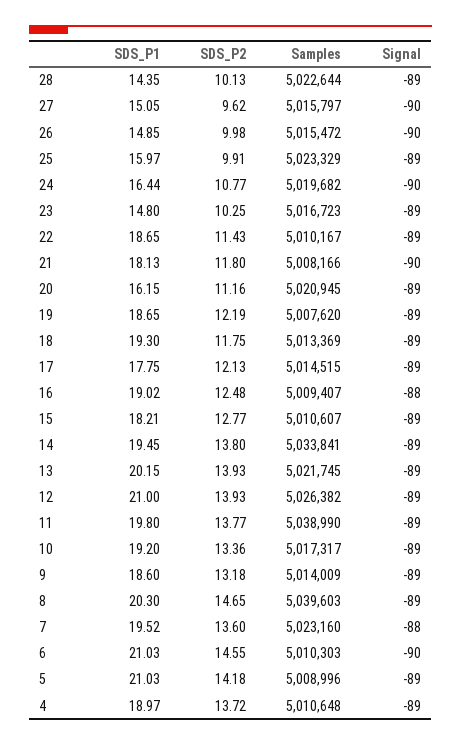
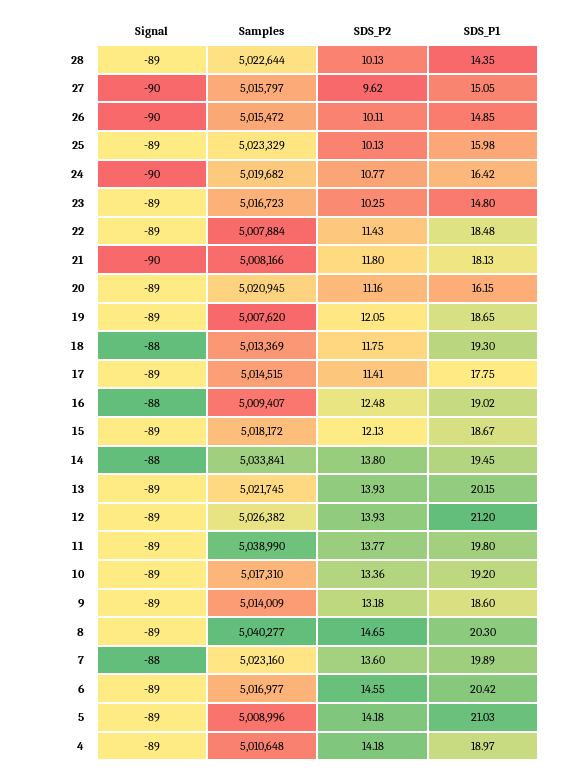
  {
    "SDS_P1": {
      "28": 14.35,
      "27": 15.05,
      "26": 14.85,
-     "25": 15.97,
+     "25": 15.98,
-     "24": 16.44,
+     "24": 16.42,
      "23": 14.8,
-     "22": 18.65,
+     "22": 18.48,
      "21": 18.13,
      "20": 16.15,
      "19": 18.65,
      "18": 19.3,
      "17": 17.75,
      "16": 19.02,
-     "15": 18.21,
+     "15": 18.67,
      "14": 19.45,
      "13": 20.15,
-     "12": 21,
+     "12": 21.2,
      "11": 19.8,
      "10": 19.2,
      "9": 18.6,
      "8": 20.3,
-     "7": 19.52,
+     "7": 19.89,
-     "6": 21.03,
+     "6": 20.42,
      "5": 21.03,
      "4": 18.97
    },
    "SDS_P2": {
      "28": 10.13,
      "27": 9.62,
-     "26": 9.98,
+     "26": 10.11,
-     "25": 9.91,
+     "25": 10.13,
      "24": 10.77,
      "23": 10.25,
      "22": 11.43,
      "21": 11.8,
      "20": 11.16,
-     "19": 12.19,
+     "19": 12.05,
      "18": 11.75,
-     "17": 12.13,
+     "17": 11.41,
      "16": 12.48,
-     "15": 12.77,
+     "15": 12.13,
      "14": 13.8,
      "13": 13.93,
      "12": 13.93,
      "11": 13.77,
      "10": 13.36,
      "9": 13.18,
      "8": 14.65,
      "7": 13.6,
      "6": 14.55,
      "5": 14.18,
-     "4": 13.72
+     "4": 14.18
    },
    "Samples": {
      "28": 5022644,
      "27": 5015797,
      "26": 5015472,
      "25": 5023329,
      "24": 5019682,
      "23": 5016723,
-     "22": 5010167,
+     "22": 5007884,
      "21": 5008166,
      "20": 5020945,
      "19": 5007620,
      "18": 5013369,
      "17": 5014515,
      "16": 5009407,
-     "15": 5010607,
+     "15": 5018172,
      "14": 5033841,
      "13": 5021745,
      "12": 5026382,
      "11": 5038990,
-     "10": 5017317,
+     "10": 5017310,
      "9": 5014009,
-     "8": 5039603,
+     "8": 5040277,
      "7": 5023160,
-     "6": 5010303,
+     "6": 5016977,
      "5": 5008996,
      "4": 5010648
    },
    "Signal": {
      "28": -89,
      "27": -90,
      "26": -90,
      "25": -89,
      "24": -90,
      "23": -89,
      "22": -89,
      "21": -90,
      "20": -89,
      "19": -89,
-     "18": -89,
+     "18": -88,
      "17": -89,
      "16": -88,
      "15": -89,
-     "14": -89,
+     "14": -88,
      "13": -89,
      "12": -89,
      "11": -89,
      "10": -89,
      "9": -89,
      "8": -89,
      "7": -88,
-     "6": -90,
+     "6": -89,
      "5": -89,
      "4": -89
    }
  }

